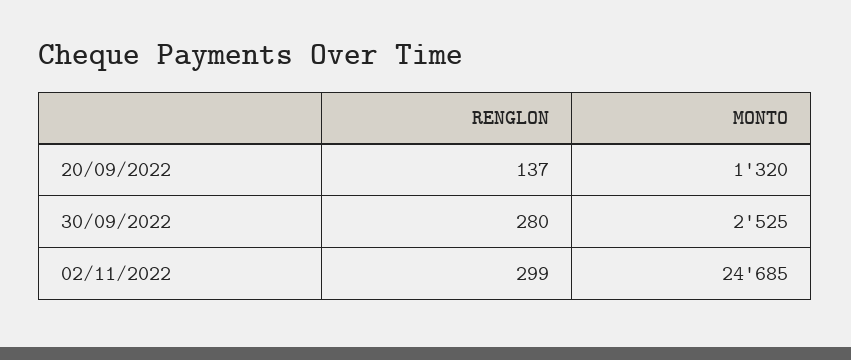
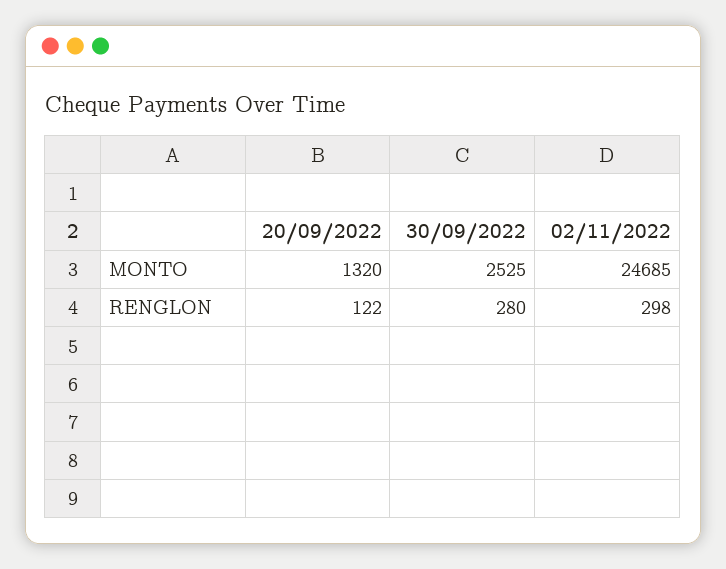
  {
    "RENGLON": {
-     "20/09/2022": 137,
+     "20/09/2022": 122,
      "30/09/2022": 280,
-     "02/11/2022": 299
+     "02/11/2022": 298
    },
    "MONTO": {
      "20/09/2022": 1320,
      "30/09/2022": 2525,
      "02/11/2022": 24685
    }
  }

